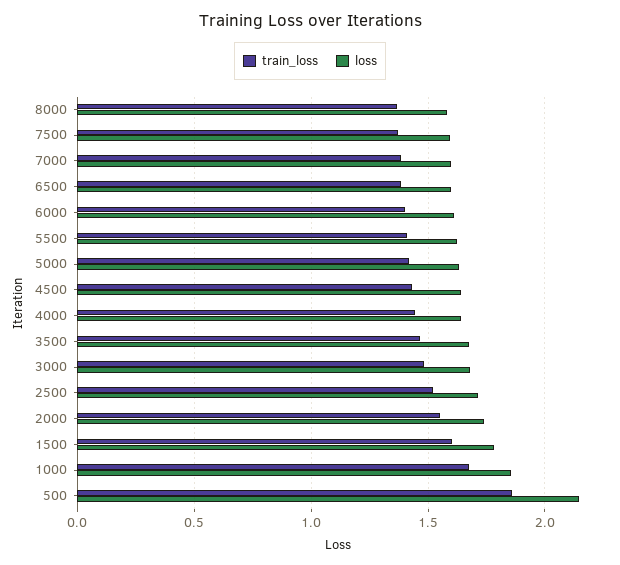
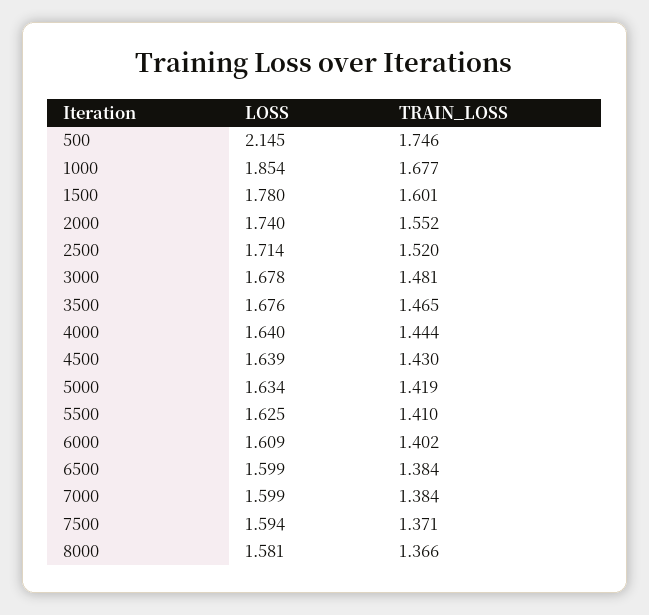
  {
    "train_loss": {
      "8000": 1.366,
      "7500": 1.371,
      "7000": 1.384,
      "6500": 1.384,
      "6000": 1.402,
      "5500": 1.41,
      "5000": 1.419,
      "4500": 1.43,
      "4000": 1.444,
      "3500": 1.465,
      "3000": 1.481,
      "2500": 1.52,
      "2000": 1.552,
      "1500": 1.601,
      "1000": 1.677,
-     "500": 1.85
+     "500": 1.746
    },
    "loss": {
      "8000": 1.581,
      "7500": 1.594,
      "7000": 1.599,
      "6500": 1.599,
      "6000": 1.609,
      "5500": 1.625,
      "5000": 1.634,
      "4500": 1.639,
      "4000": 1.64,
      "3500": 1.676,
      "3000": 1.678,
      "2500": 1.714,
      "2000": 1.74,
      "1500": 1.78,
      "1000": 1.854,
      "500": 2.145
    }
  }

